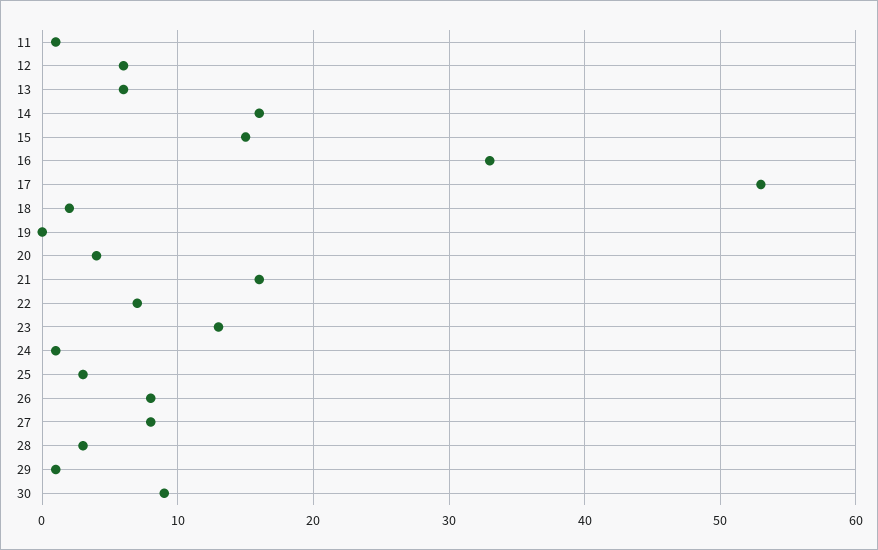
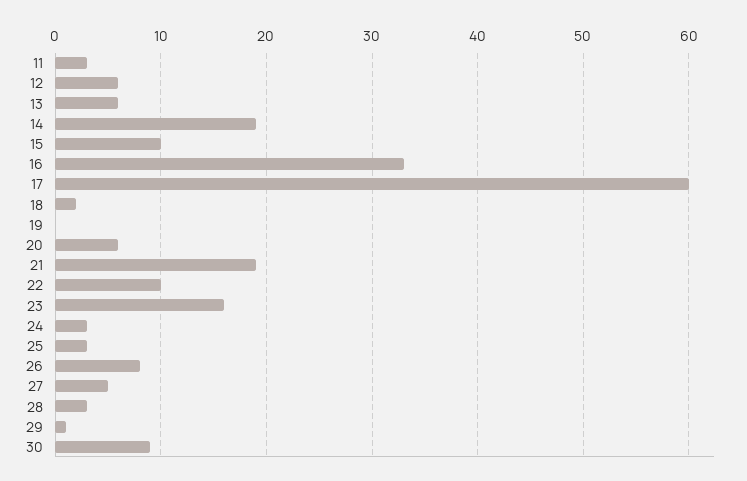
  {
-   "11": 1,
+   "11": 3,
    "12": 6,
    "13": 6,
-   "14": 16,
+   "14": 19,
-   "15": 15,
+   "15": 10,
    "16": 33,
-   "17": 53,
+   "17": 60,
    "18": 2,
    "19": 0,
-   "20": 4,
+   "20": 6,
-   "21": 16,
+   "21": 19,
-   "22": 7,
+   "22": 10,
-   "23": 13,
+   "23": 16,
-   "24": 1,
+   "24": 3,
    "25": 3,
    "26": 8,
-   "27": 8,
+   "27": 5,
    "28": 3,
    "29": 1,
    "30": 9
  }

